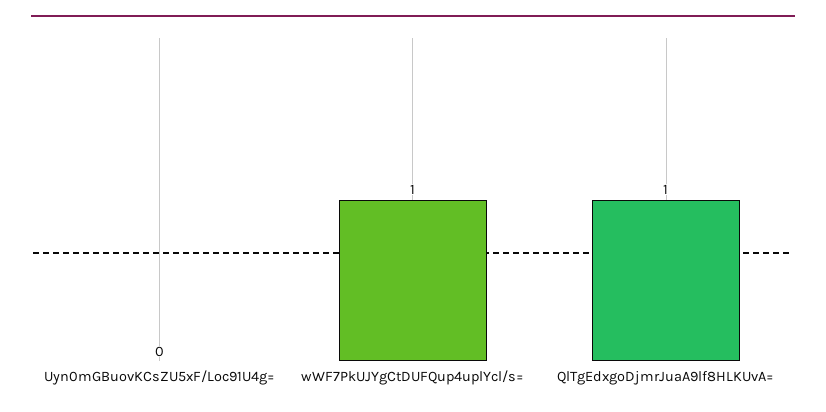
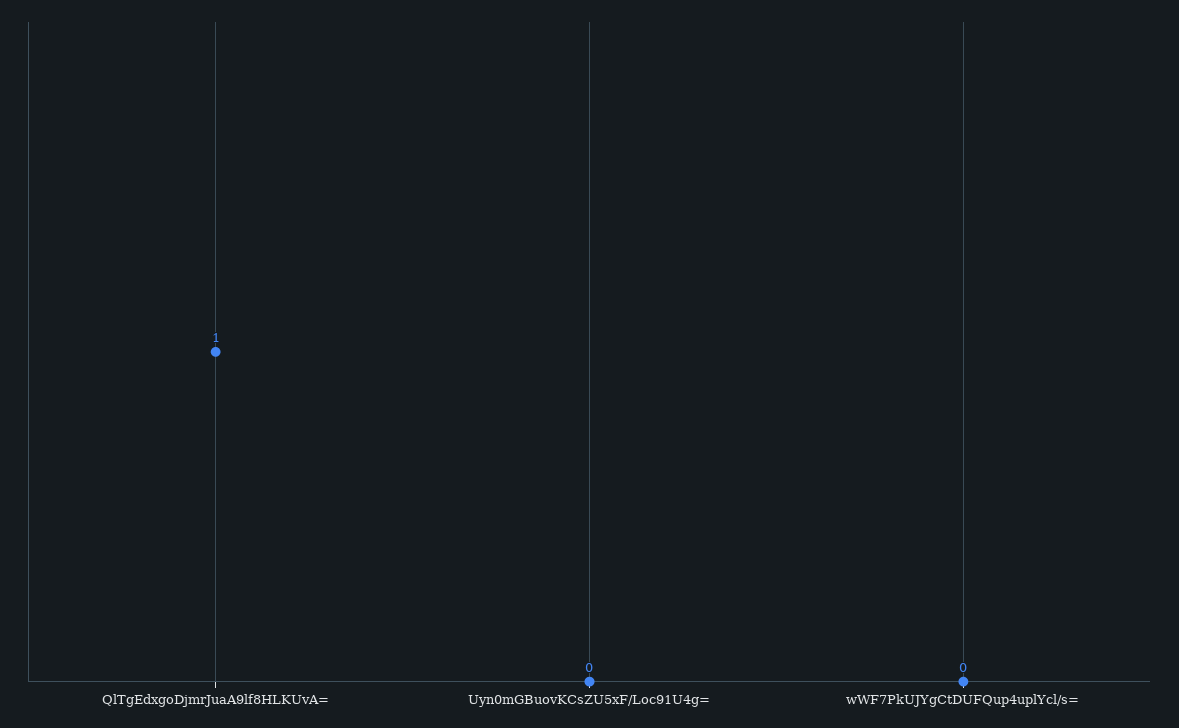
  {
    "Uyn0mGBuovKCsZU5xF/Loc91U4g=": 0,
-   "wWF7PkUJYgCtDUFQup4uplYcl/s=": 1,
+   "wWF7PkUJYgCtDUFQup4uplYcl/s=": 0,
    "QlTgEdxgoDjmrJuaA9lf8HLKUvA=": 1
  }

